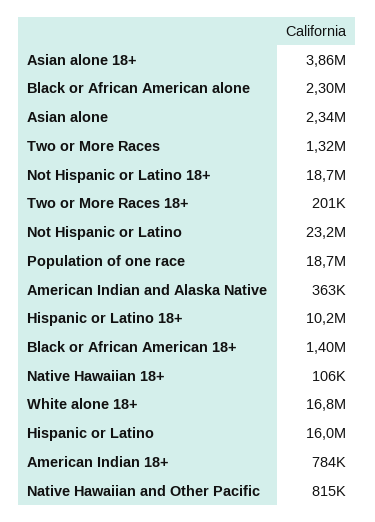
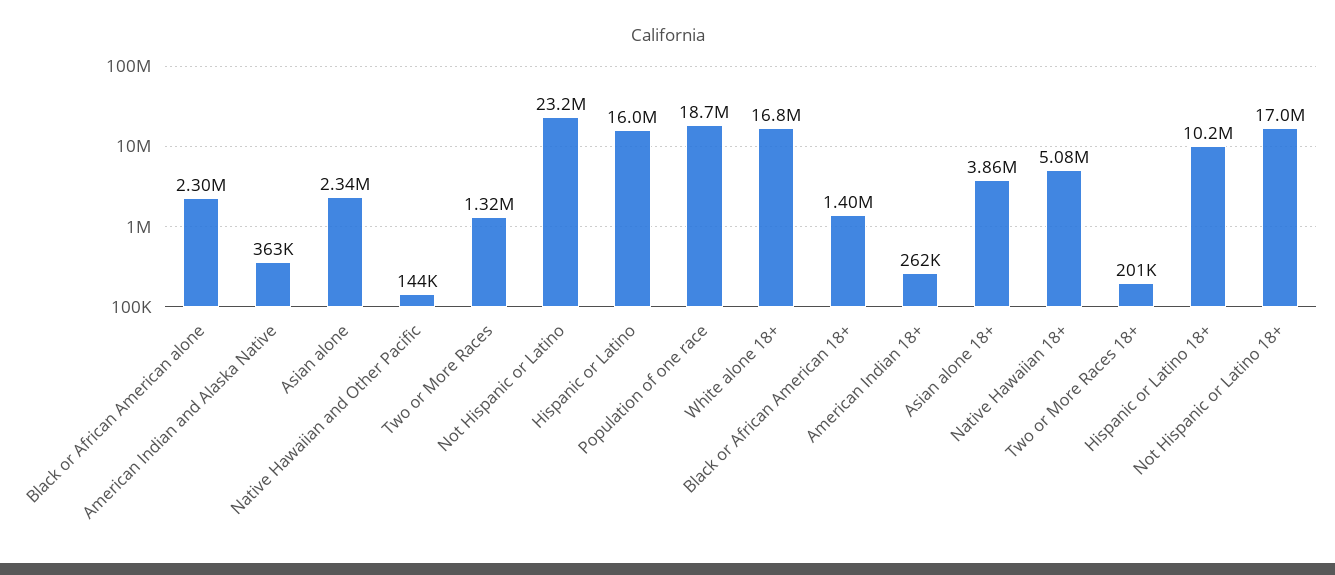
  {
    "Asian alone 18+": 3860000,
    "Black or African American alone": 2300000,
    "Asian alone": 2340000,
    "Two or More Races": 1320000,
-   "Not Hispanic or Latino 18+": 18700000,
+   "Not Hispanic or Latino 18+": 17000000,
    "Two or More Races 18+": 201000,
    "Not Hispanic or Latino": 23200000,
    "Population of one race": 18700000,
    "American Indian and Alaska Native": 363000,
    "Hispanic or Latino 18+": 10200000,
    "Black or African American 18+": 1400000,
-   "Native Hawaiian 18+": 106000,
+   "Native Hawaiian 18+": 5080000,
    "White alone 18+": 16800000,
    "Hispanic or Latino": 16000000,
-   "American Indian 18+": 784000,
+   "American Indian 18+": 262000,
-   "Native Hawaiian and Other Pacific": 815000
+   "Native Hawaiian and Other Pacific": 144000
  }

